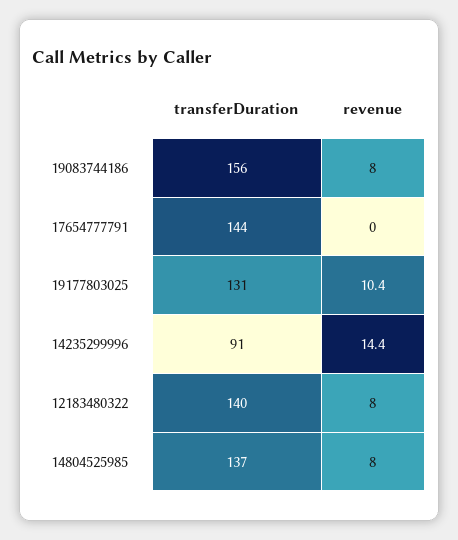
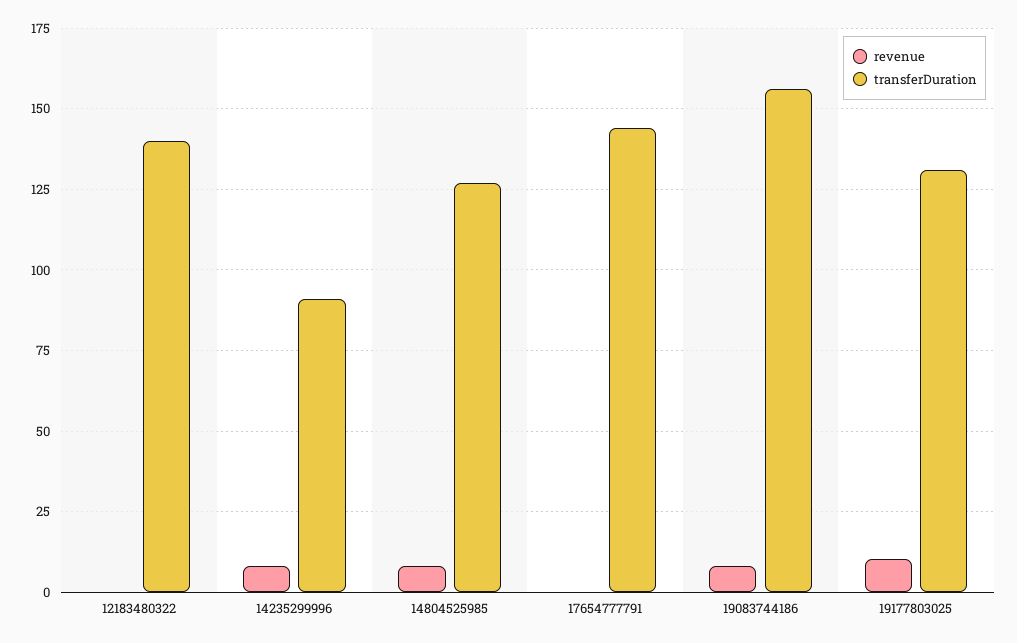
  {
    "transferDuration": {
      "19083744186": 156,
      "17654777791": 144,
      "19177803025": 131,
      "14235299996": 91,
      "12183480322": 140,
-     "14804525985": 137
+     "14804525985": 127.5
    },
    "revenue": {
      "19083744186": 8,
      "17654777791": 0,
      "19177803025": 10.4,
-     "14235299996": 14.4,
+     "14235299996": 7.5,
-     "12183480322": 8,
+     "12183480322": 0,
      "14804525985": 8
    }
  }

